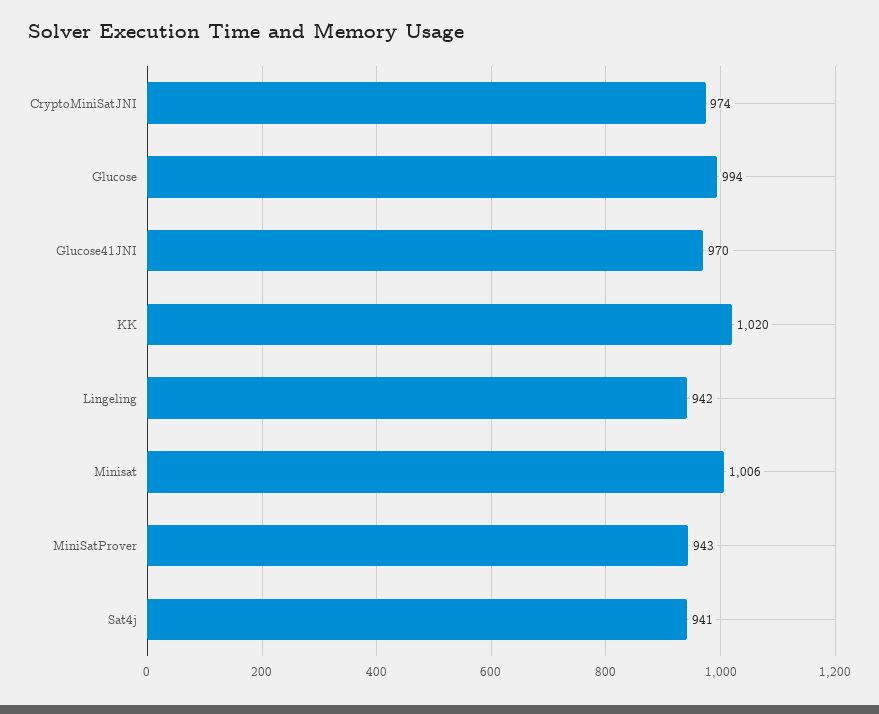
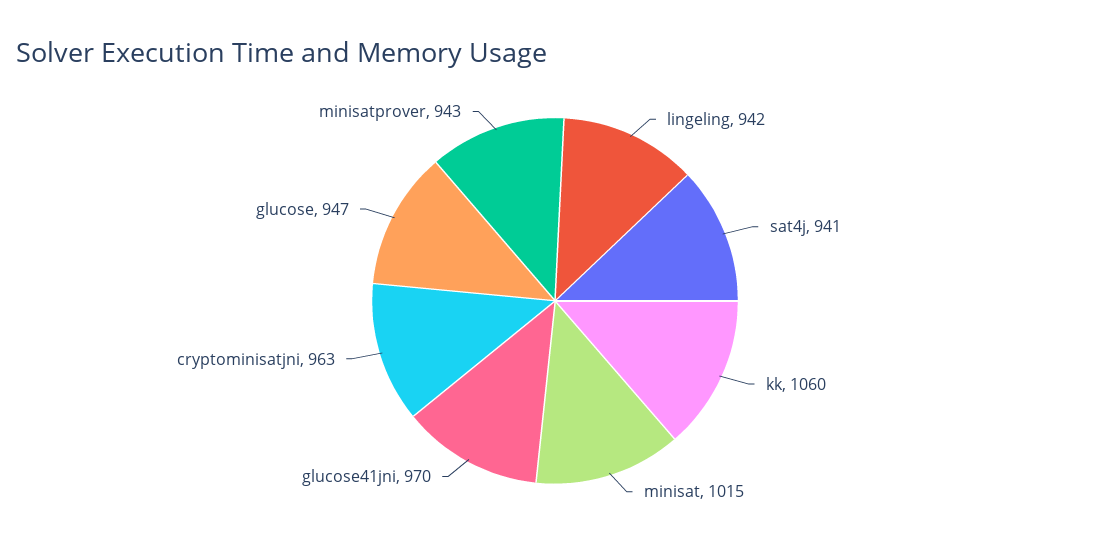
  {
-   "CryptoMiniSatJNI": 974,
+   "CryptoMiniSatJNI": 963,
-   "Glucose": 994,
+   "Glucose": 947,
    "Glucose41JNI": 970,
-   "KK": 1020,
+   "KK": 1060,
    "Lingeling": 942,
-   "Minisat": 1006,
+   "Minisat": 1015,
    "MiniSatProver": 943,
    "Sat4j": 941
  }

